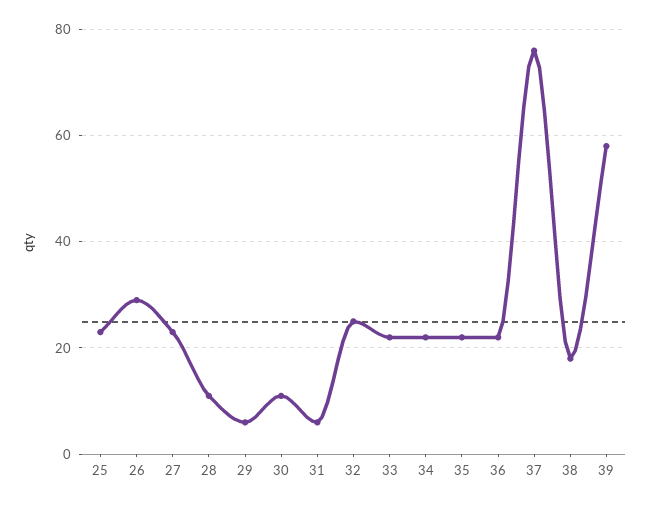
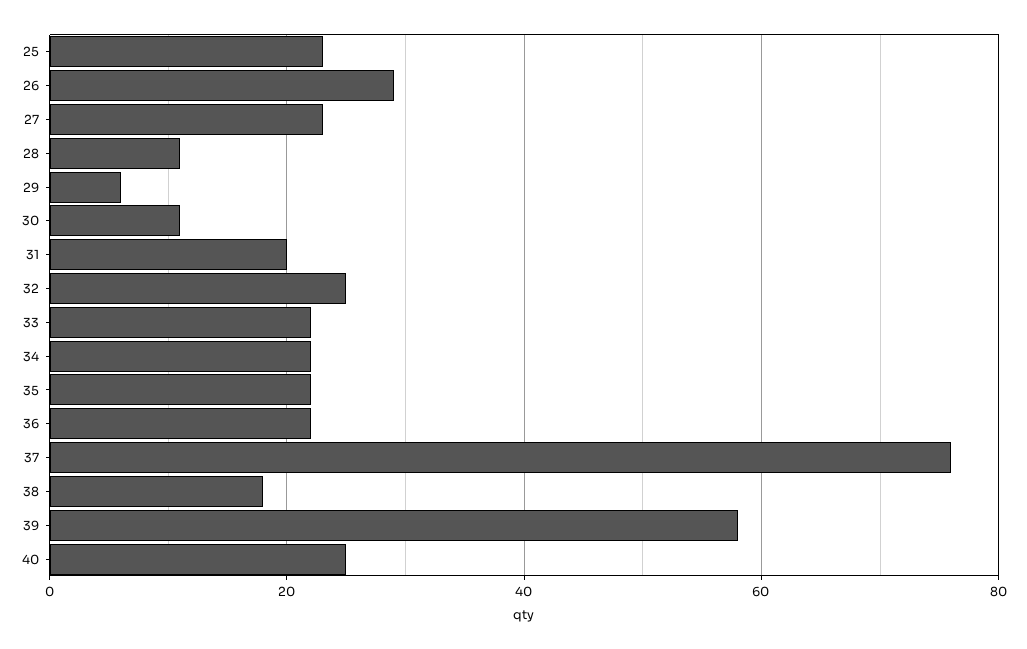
  {
    "25": 25,
    "26": 30,
    "27": 25,
    "28": 10,
    "29": 5,
    "30": 10,
-   "31": 5,
+   "31": 20,
    "32": 25,
    "33": 20,
    "34": 20,
    "35": 20,
    "36": 20,
    "37": 75,
    "38": 20,
-   "39": 60
+   "39": 60,
+   "40": 25
  }

